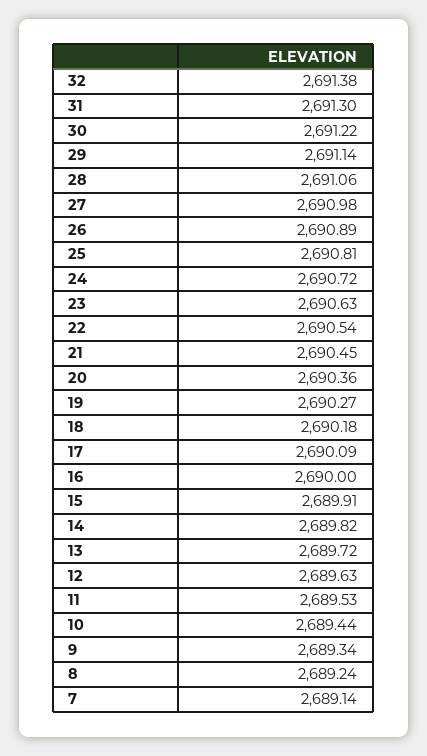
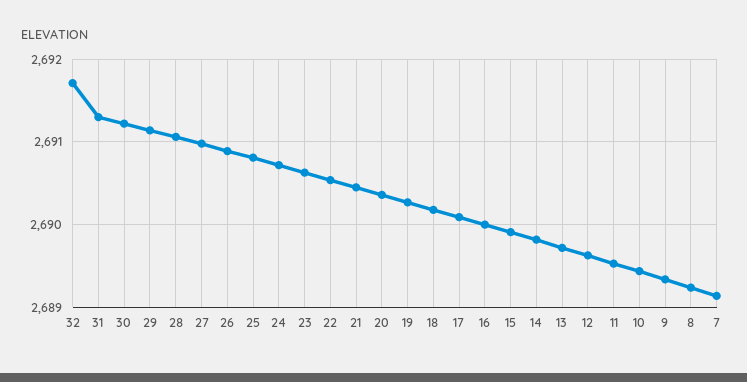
  {
-   "32": 2691.38,
+   "32": 2691.7,
    "31": 2691.3,
    "30": 2691.22,
    "29": 2691.14,
    "28": 2691.06,
    "27": 2690.98,
    "26": 2690.89,
    "25": 2690.81,
    "24": 2690.72,
    "23": 2690.63,
    "22": 2690.54,
    "21": 2690.45,
    "20": 2690.36,
    "19": 2690.27,
    "18": 2690.18,
    "17": 2690.09,
    "16": 2690,
    "15": 2689.91,
    "14": 2689.82,
    "13": 2689.72,
    "12": 2689.63,
    "11": 2689.53,
    "10": 2689.44,
    "9": 2689.34,
    "8": 2689.24,
    "7": 2689.14
  }

